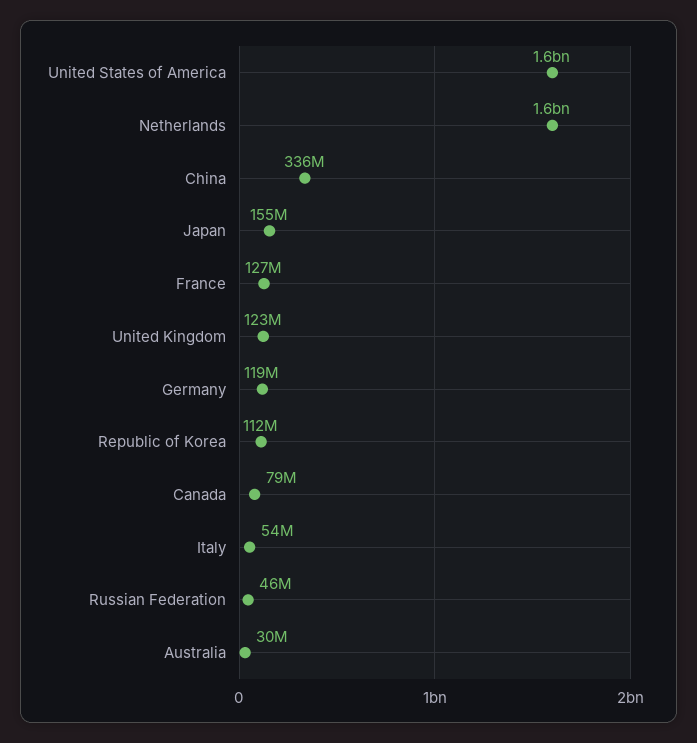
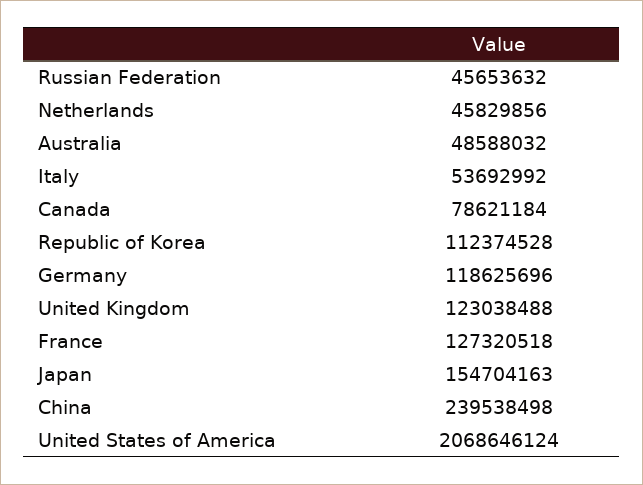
  {
-   "United States of America": 1600000000,
+   "United States of America": 2068646124,
-   "Netherlands": 1600000000,
+   "Netherlands": 45829856,
-   "China": 336000000,
+   "China": 239538498,
    "Japan": 154704163,
    "France": 127320518,
    "United Kingdom": 123038488,
    "Germany": 118625696,
    "Republic of Korea": 112374528,
    "Canada": 78621184,
    "Italy": 53692992,
    "Russian Federation": 45653632,
-   "Australia": 30000000
+   "Australia": 48588032
  }

